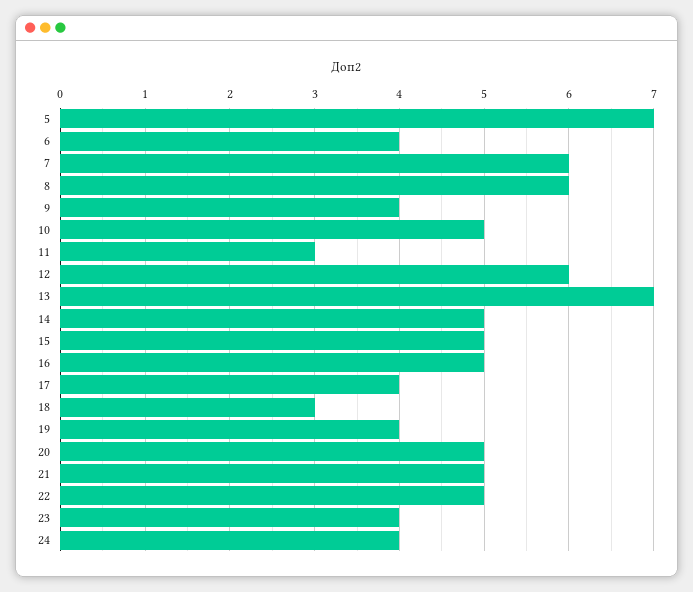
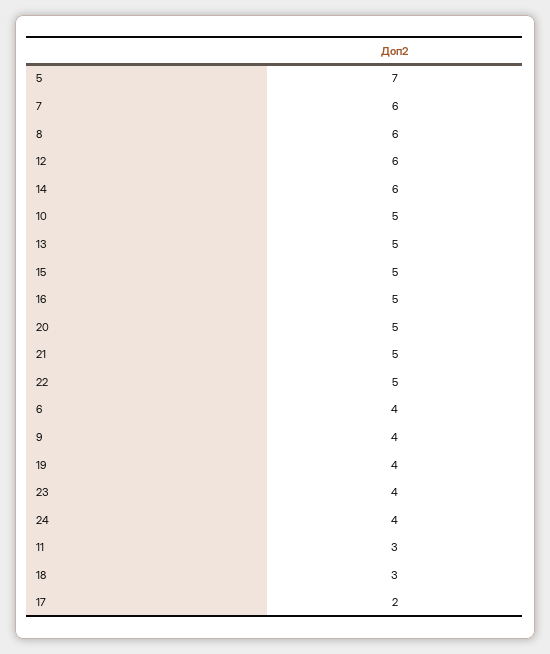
  {
    "5": 7,
    "6": 4,
    "7": 6,
    "8": 6,
    "9": 4,
    "10": 5,
    "11": 3,
    "12": 6,
-   "13": 7,
+   "13": 5,
-   "14": 5,
+   "14": 6,
    "15": 5,
    "16": 5,
-   "17": 4,
+   "17": 2,
    "18": 3,
    "19": 4,
    "20": 5,
    "21": 5,
    "22": 5,
    "23": 4,
    "24": 4
  }

